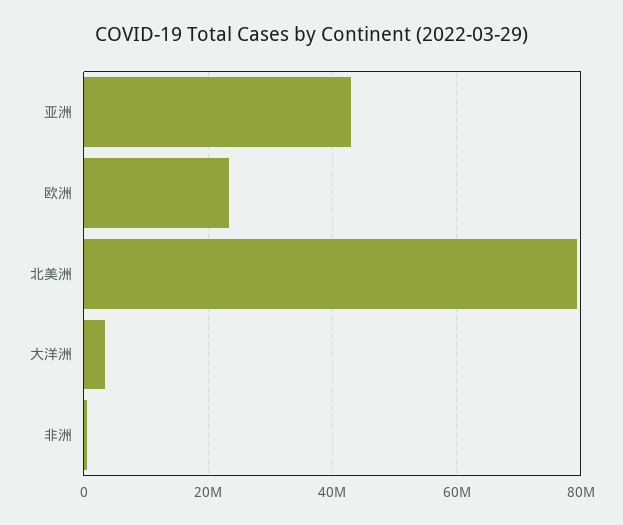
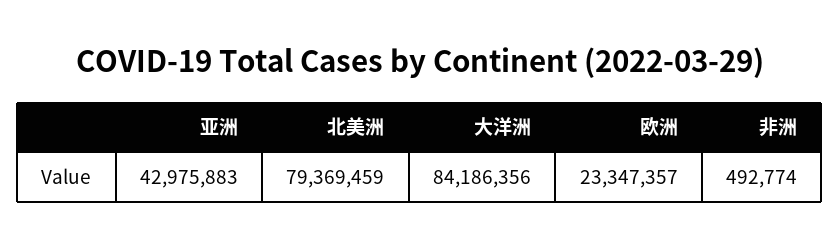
  {
    "亚洲": 42975883,
    "欧洲": 23347357,
    "北美洲": 79369459,
-   "大洋洲": 4000000,
+   "大洋洲": 84186356,
    "非洲": 492774
  }

